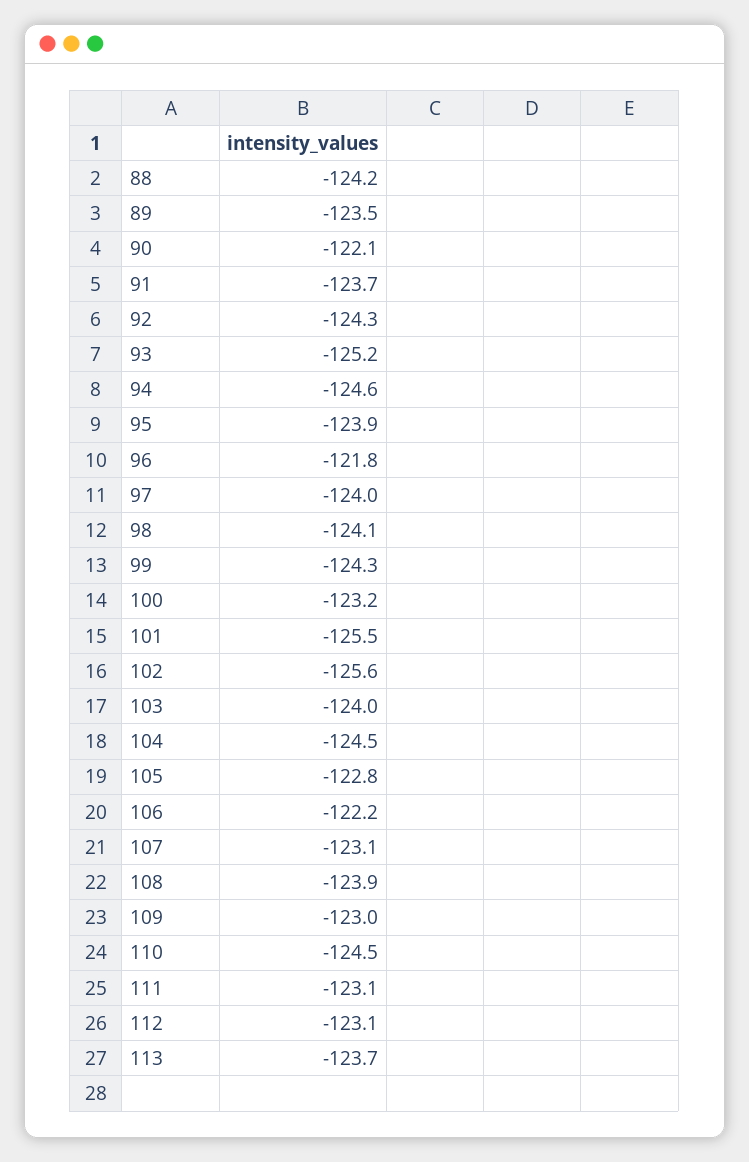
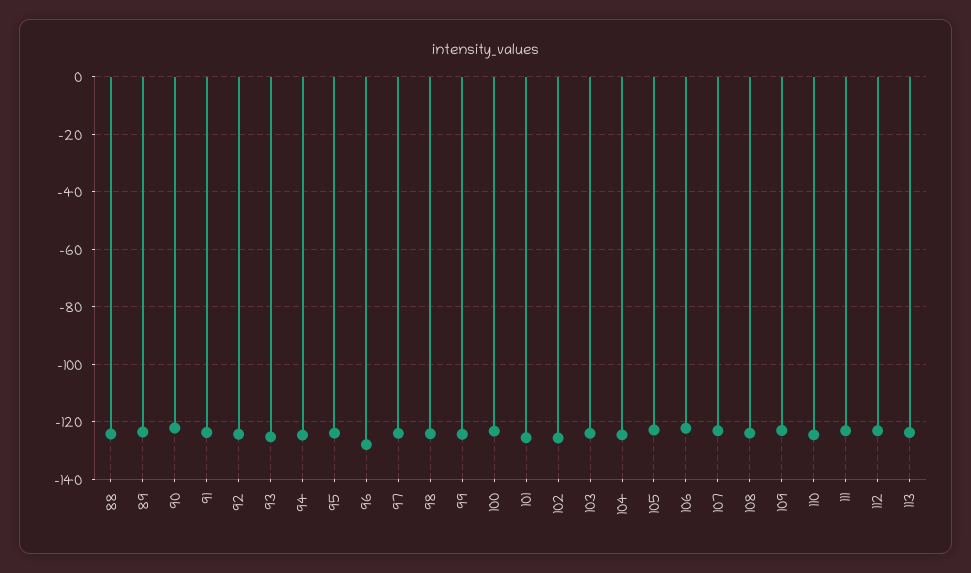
  {
    "88": -124.2,
    "89": -123.5,
    "90": -122.1,
    "91": -123.7,
    "92": -124.3,
    "93": -125.2,
    "94": -124.6,
    "95": -123.9,
-   "96": -121.8,
+   "96": -127.5,
    "97": -124,
    "98": -124.1,
    "99": -124.3,
    "100": -123.2,
    "101": -125.5,
    "102": -125.6,
    "103": -124,
    "104": -124.5,
    "105": -122.8,
    "106": -122.2,
    "107": -123.1,
    "108": -123.9,
    "109": -123,
    "110": -124.5,
    "111": -123.1,
    "112": -123.1,
    "113": -123.7
  }

